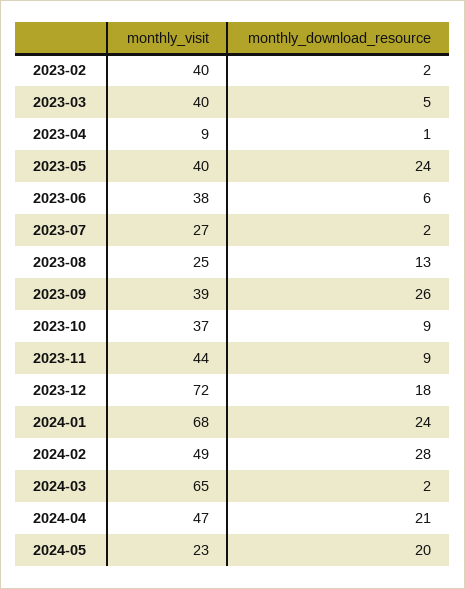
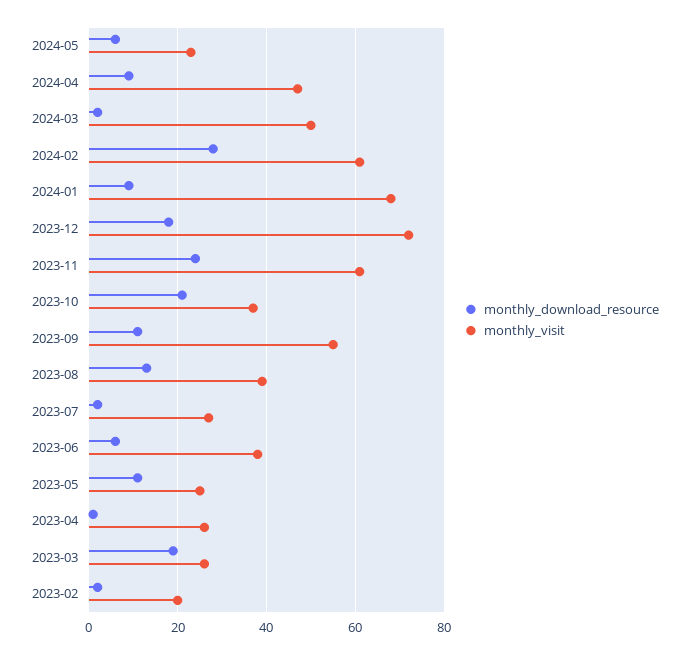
  {
    "monthly_visit": {
-     "2023-02": 40,
+     "2023-02": 20,
-     "2023-03": 40,
+     "2023-03": 25,
-     "2023-04": 9,
+     "2023-04": 25,
-     "2023-05": 40,
+     "2023-05": 25,
      "2023-06": 38,
      "2023-07": 27,
-     "2023-08": 25,
+     "2023-08": 40,
-     "2023-09": 39,
+     "2023-09": 55,
      "2023-10": 37,
-     "2023-11": 44,
+     "2023-11": 60,
      "2023-12": 72,
      "2024-01": 68,
-     "2024-02": 49,
+     "2024-02": 60,
-     "2024-03": 65,
+     "2024-03": 50,
      "2024-04": 47,
      "2024-05": 23
    },
    "monthly_download_resource": {
      "2023-02": 2,
-     "2023-03": 5,
+     "2023-03": 20,
      "2023-04": 1,
-     "2023-05": 24,
+     "2023-05": 10,
      "2023-06": 6,
      "2023-07": 2,
      "2023-08": 13,
-     "2023-09": 26,
+     "2023-09": 10,
-     "2023-10": 9,
+     "2023-10": 20,
-     "2023-11": 9,
+     "2023-11": 25,
      "2023-12": 18,
-     "2024-01": 24,
+     "2024-01": 10,
      "2024-02": 28,
      "2024-03": 2,
-     "2024-04": 21,
+     "2024-04": 10,
-     "2024-05": 20
+     "2024-05": 5
    }
  }

